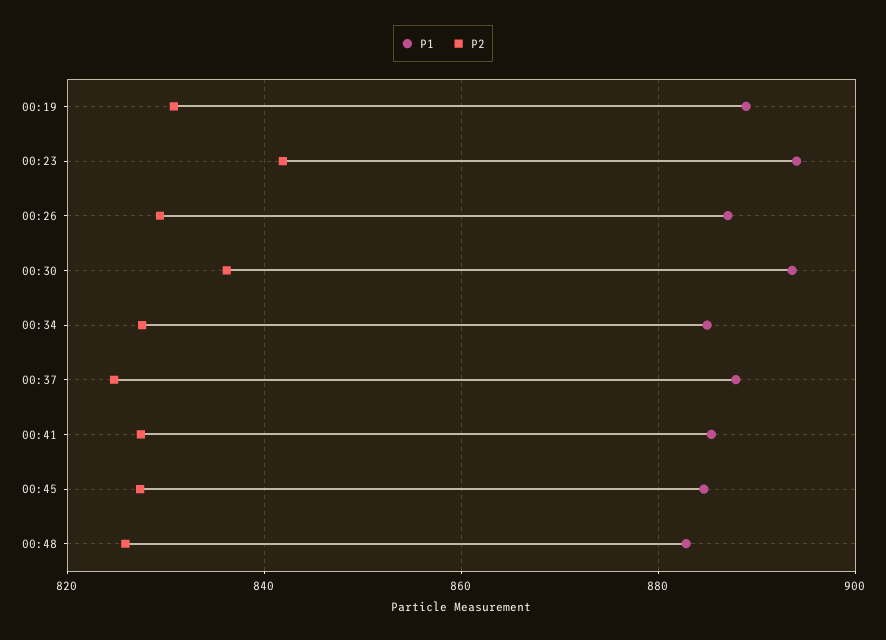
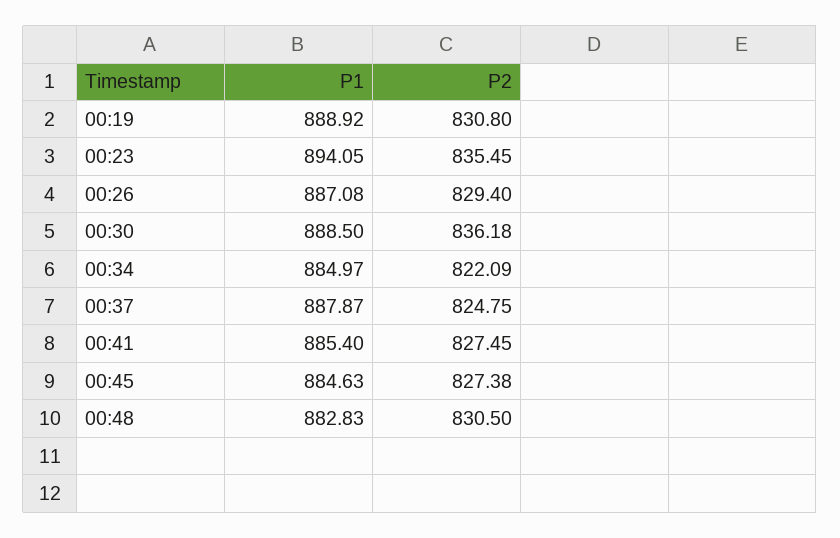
  {
    "P1": {
      "00:19": 888.92,
      "00:23": 894.05,
      "00:26": 887.08,
-     "00:30": 894,
+     "00:30": 888.5,
      "00:34": 884.97,
      "00:37": 887.87,
      "00:41": 885.4,
      "00:45": 884.63,
      "00:48": 882.83
    },
    "P2": {
      "00:19": 830.8,
-     "00:23": 842,
+     "00:23": 835.45,
      "00:26": 829.4,
      "00:30": 836.18,
-     "00:34": 828,
+     "00:34": 822.09,
      "00:37": 824.75,
      "00:41": 827.45,
      "00:45": 827.38,
-     "00:48": 826
+     "00:48": 830.5
    }
  }

